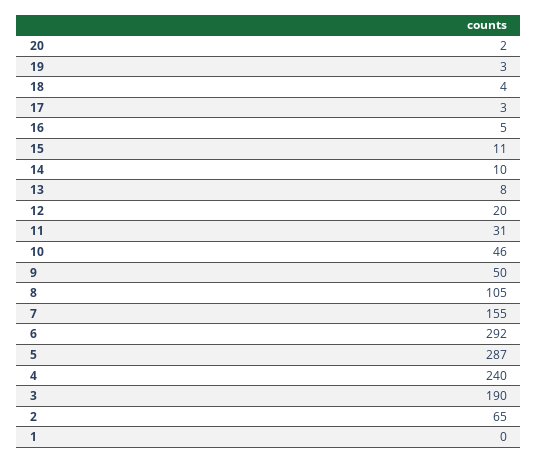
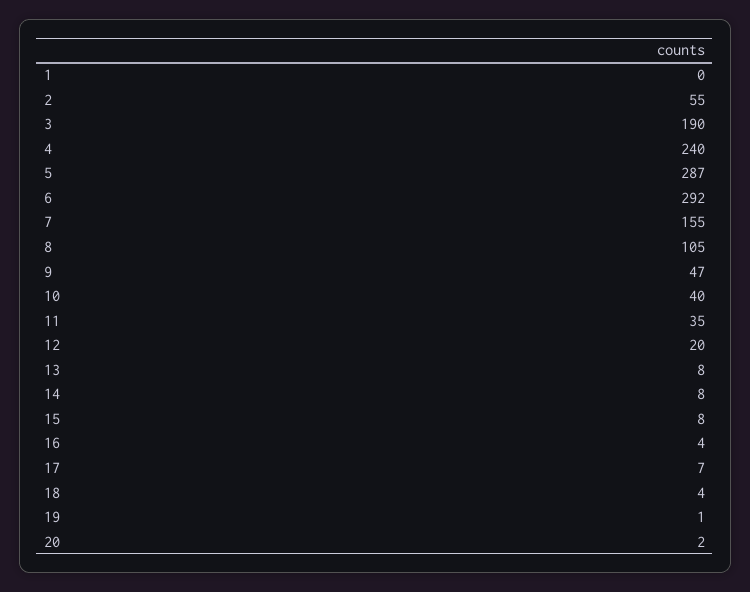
  {
    "20": 2,
-   "19": 3,
+   "19": 1,
    "18": 4,
-   "17": 3,
+   "17": 7,
-   "16": 5,
+   "16": 4,
-   "15": 11,
+   "15": 8,
-   "14": 10,
+   "14": 8,
    "13": 8,
    "12": 20,
-   "11": 31,
+   "11": 35,
-   "10": 46,
+   "10": 40,
-   "9": 50,
+   "9": 47,
    "8": 105,
    "7": 155,
    "6": 292,
    "5": 287,
    "4": 240,
    "3": 190,
-   "2": 65,
+   "2": 55,
    "1": 0
  }

